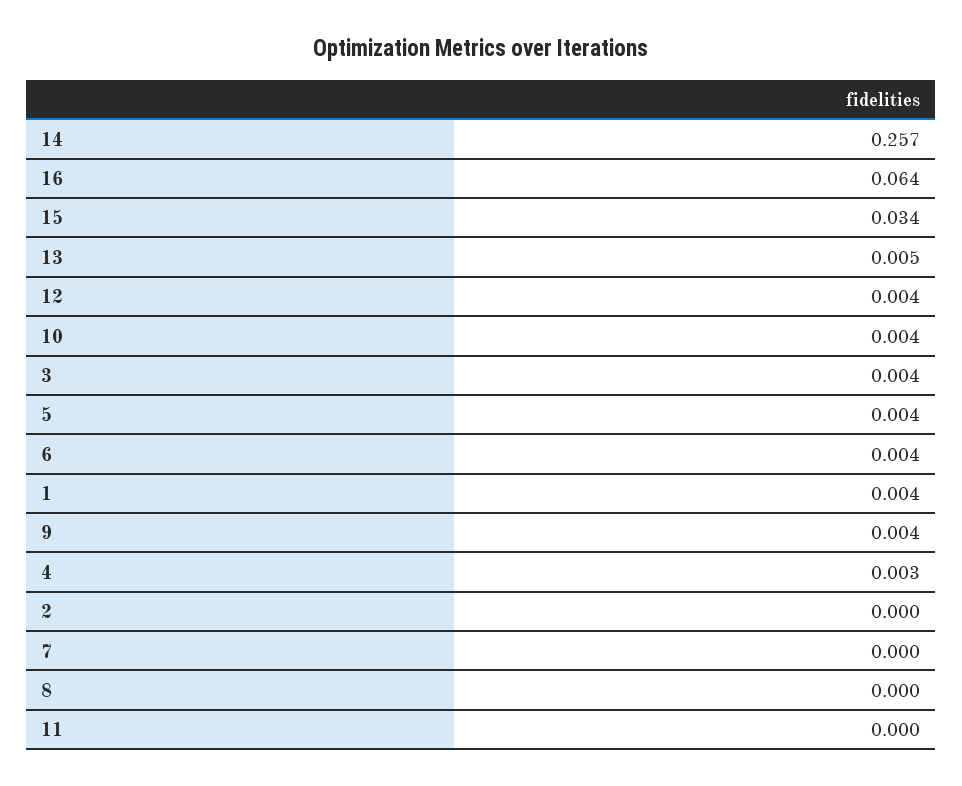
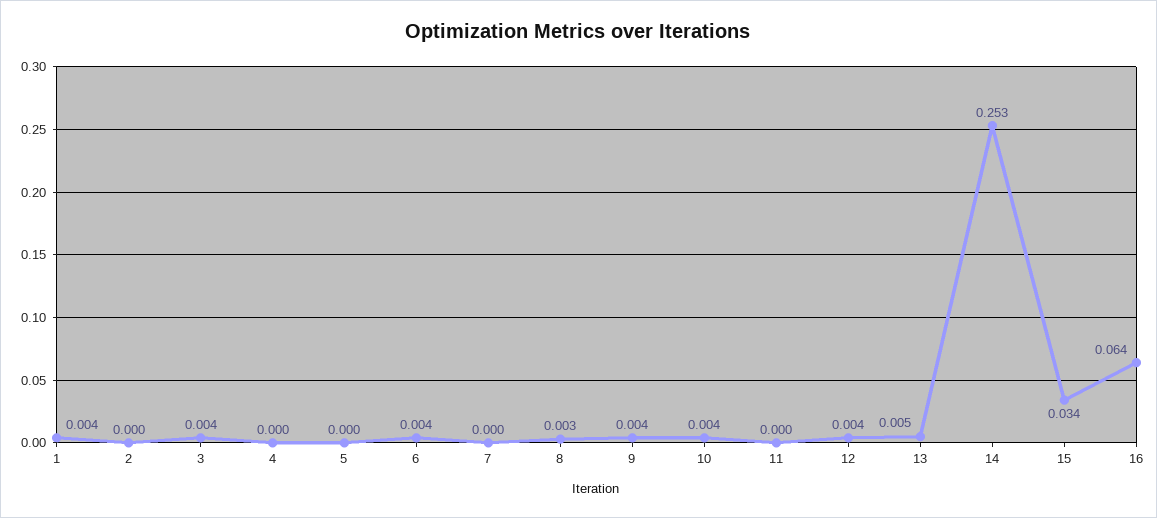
  {
-   "14": 0.257,
+   "14": 0.253,
    "16": 0.064,
    "15": 0.034,
    "13": 0.005,
    "12": 0.004,
    "10": 0.004,
    "3": 0.004,
-   "5": 0.004,
+   "5": 0,
    "6": 0.004,
    "1": 0.004,
    "9": 0.004,
-   "4": 0.003,
+   "4": 0,
    "2": 0,
    "7": 0,
-   "8": 0,
+   "8": 0.003,
    "11": 0
  }

